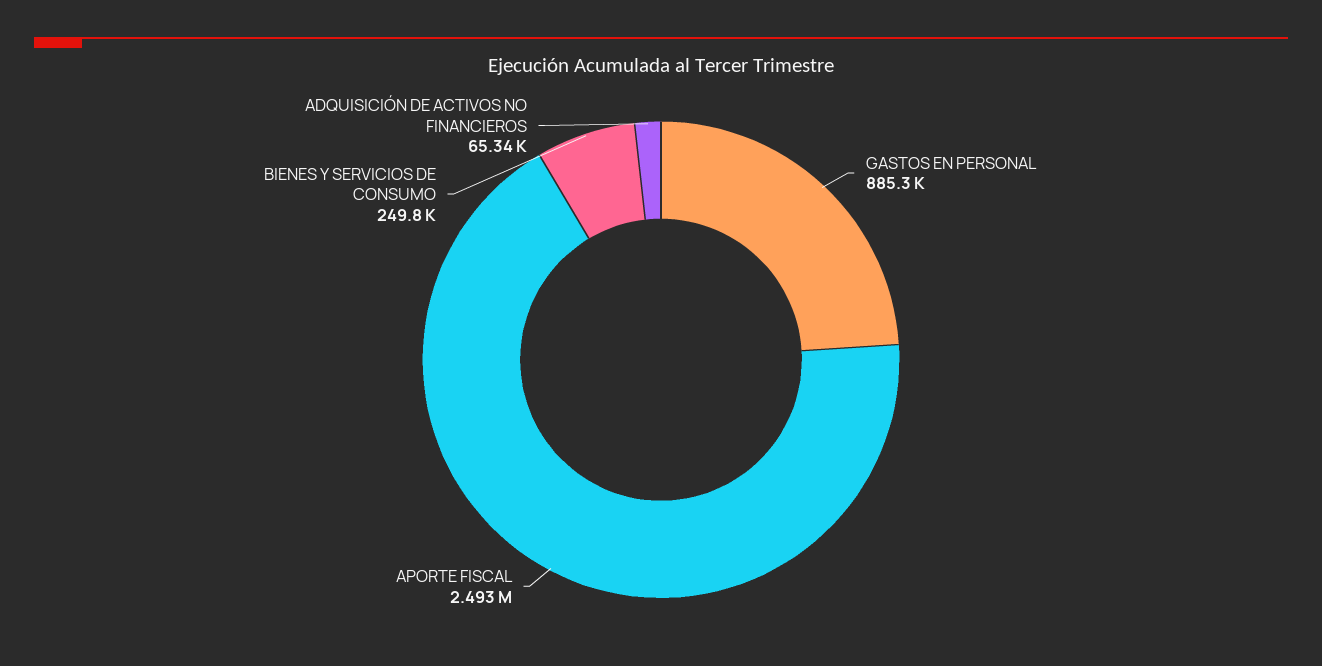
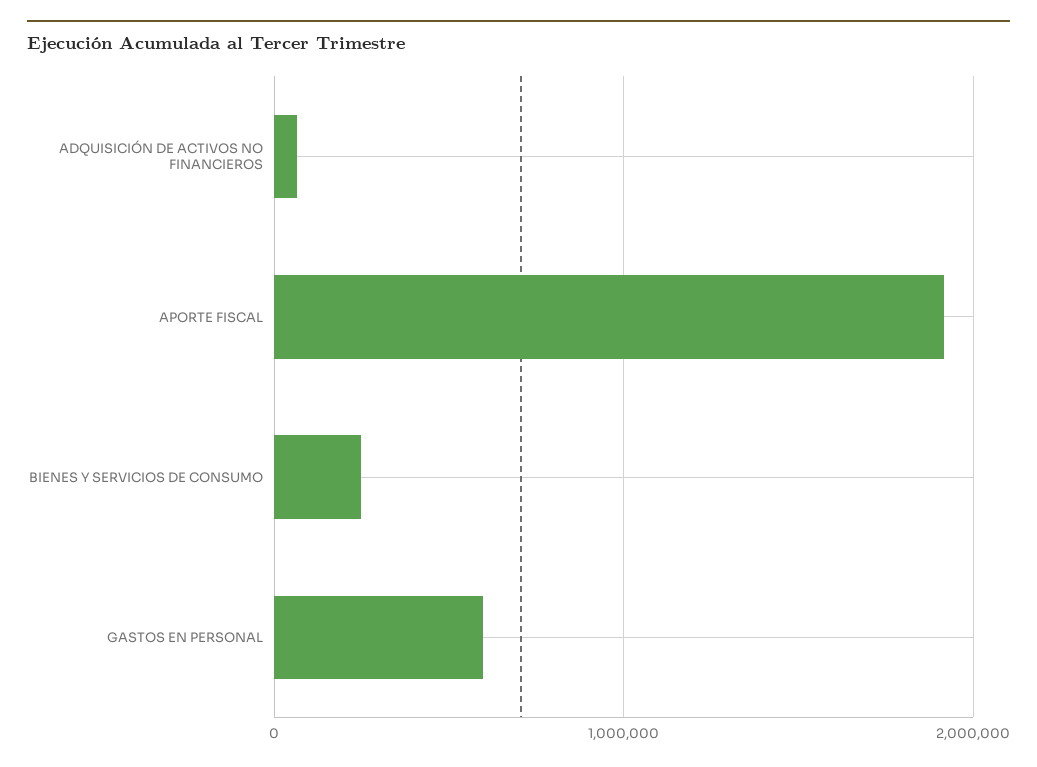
  {
-   "GASTOS EN PERSONAL": 885300,
+   "GASTOS EN PERSONAL": 600000,
-   "APORTE FISCAL": 2493000,
+   "APORTE FISCAL": 1900000,
    "BIENES Y SERVICIOS DE CONSUMO": 249800,
    "ADQUISICIÓN DE ACTIVOS NO FINANCIEROS": 65340
  }

